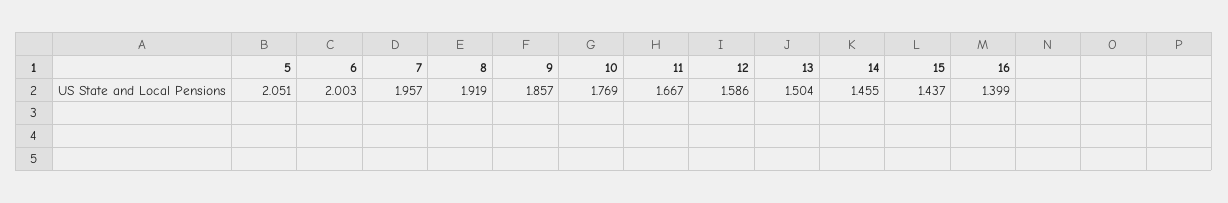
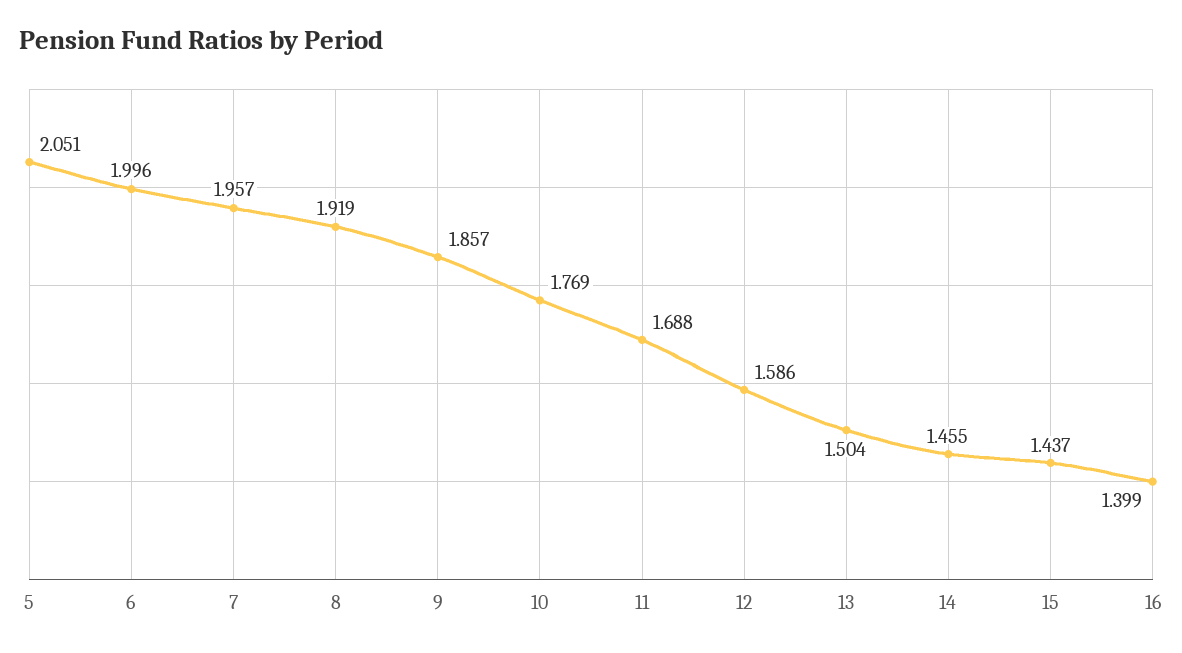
  {
    "5": 2.051,
-   "6": 2.003,
+   "6": 1.996,
    "7": 1.957,
    "8": 1.919,
    "9": 1.857,
    "10": 1.769,
-   "11": 1.667,
+   "11": 1.688,
    "12": 1.586,
    "13": 1.504,
    "14": 1.455,
    "15": 1.437,
    "16": 1.399
  }

